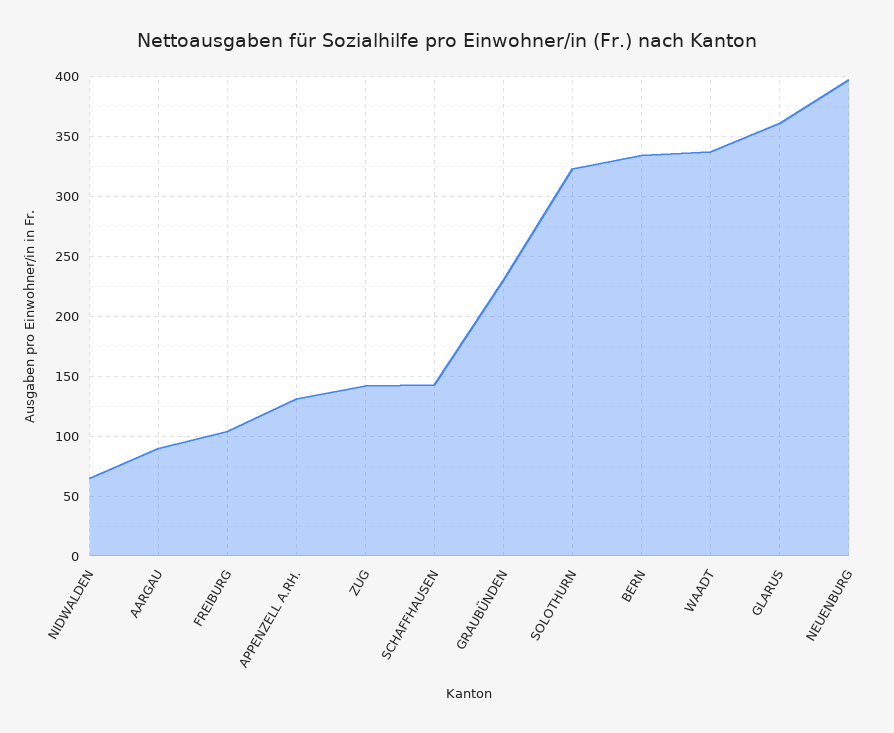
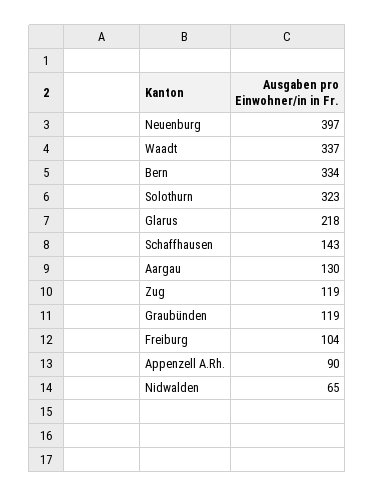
  {
    "NIDWALDEN": 65,
-   "AARGAU": 90,
+   "AARGAU": 130,
    "FREIBURG": 104,
-   "APPENZELL A.RH.": 130,
+   "APPENZELL A.RH.": 90,
-   "ZUG": 140,
+   "ZUG": 119,
    "SCHAFFHAUSEN": 143,
-   "GRAUBÜNDEN": 230,
+   "GRAUBÜNDEN": 119,
    "SOLOTHURN": 323,
    "BERN": 334,
    "WAADT": 337,
-   "GLARUS": 360,
+   "GLARUS": 218,
    "NEUENBURG": 397
  }

